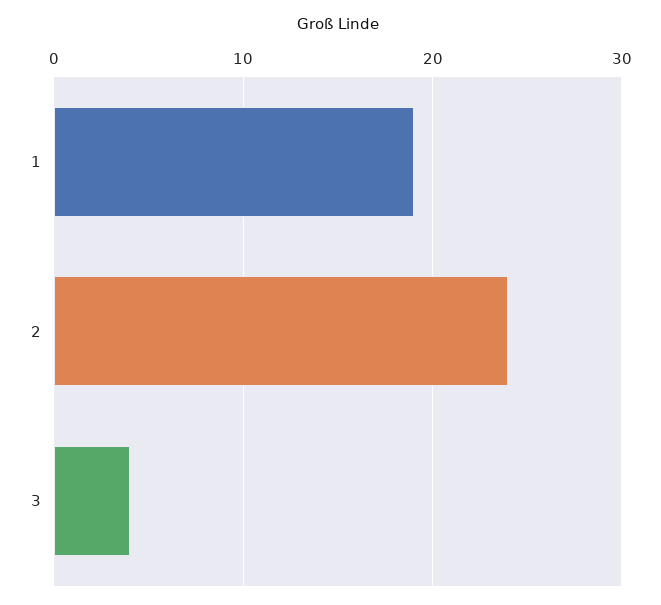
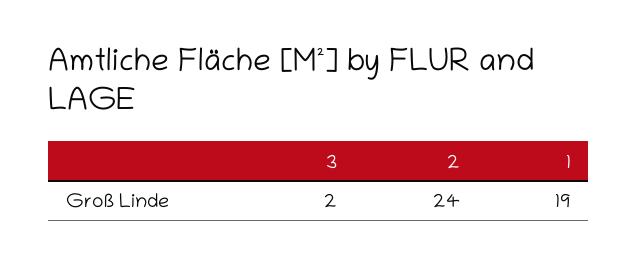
  {
    "1": 19,
    "2": 24,
-   "3": 4
+   "3": 2
  }

